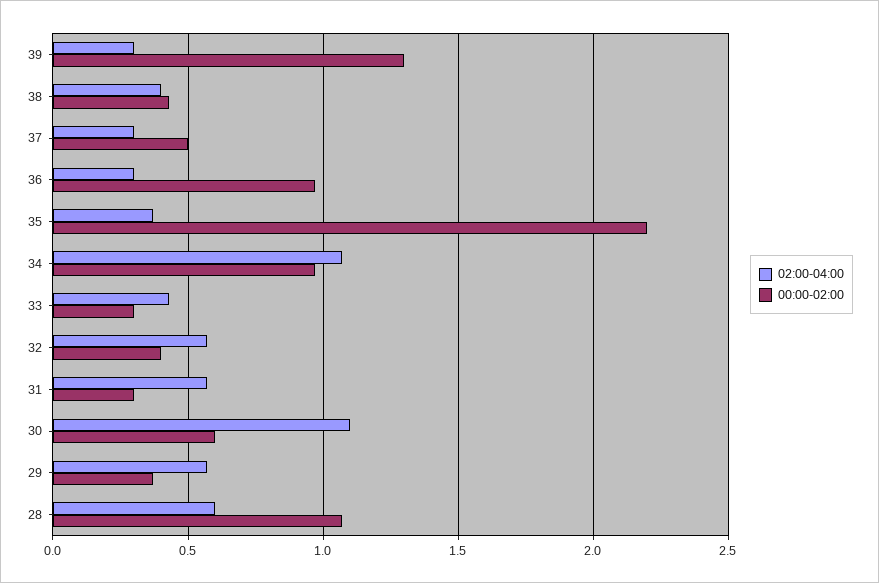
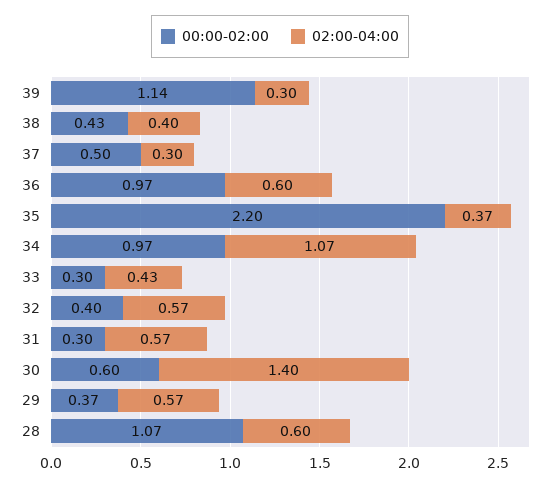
  {
    "02:00-04:00": {
      "39": 0.3,
      "38": 0.4,
      "37": 0.3,
-     "36": 0.3,
+     "36": 0.6,
      "35": 0.37,
      "34": 1.07,
      "33": 0.43,
      "32": 0.57,
      "31": 0.57,
-     "30": 1.1,
+     "30": 1.4,
      "29": 0.57,
      "28": 0.6
    },
    "00:00-02:00": {
-     "39": 1.3,
+     "39": 1.14,
      "38": 0.43,
      "37": 0.5,
      "36": 0.97,
      "35": 2.2,
      "34": 0.97,
      "33": 0.3,
      "32": 0.4,
      "31": 0.3,
      "30": 0.6,
      "29": 0.37,
      "28": 1.07
    }
  }

